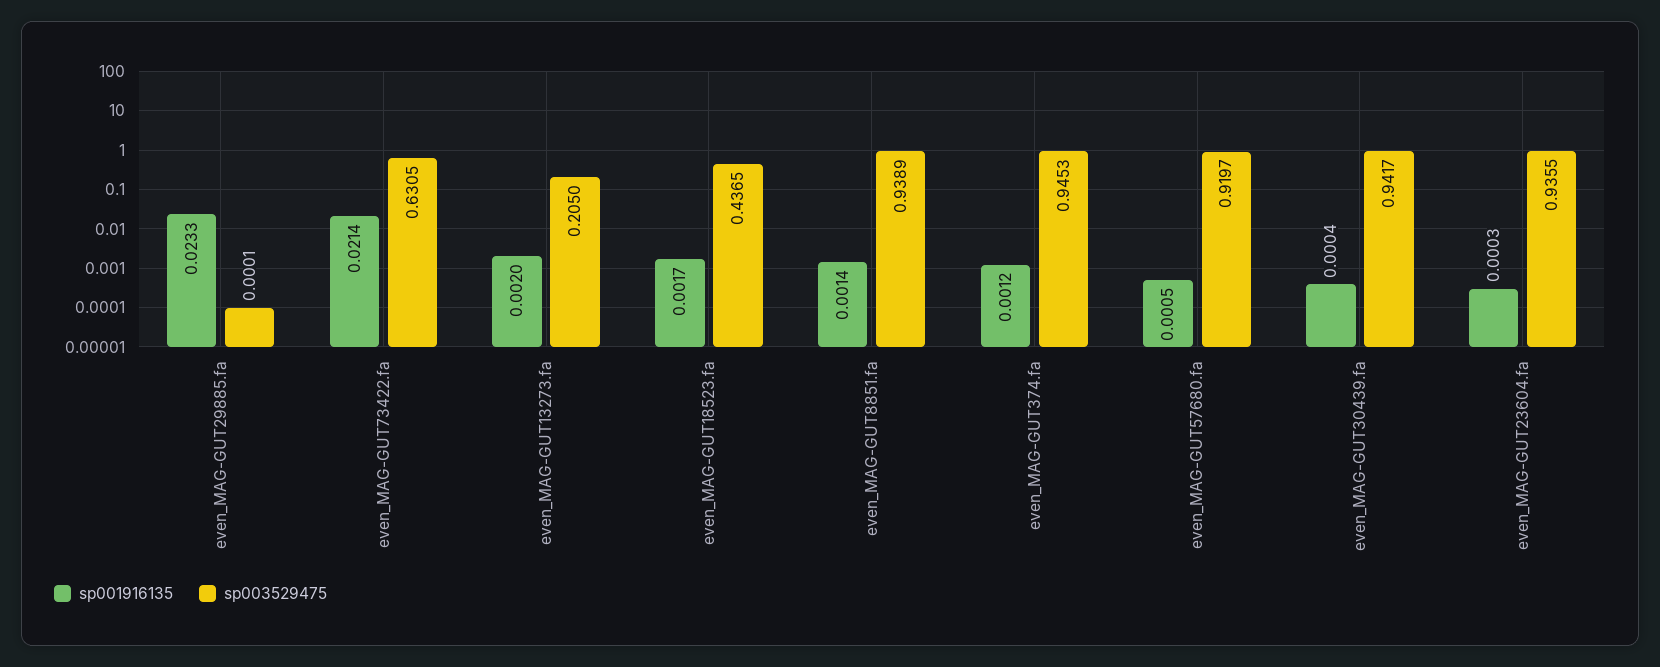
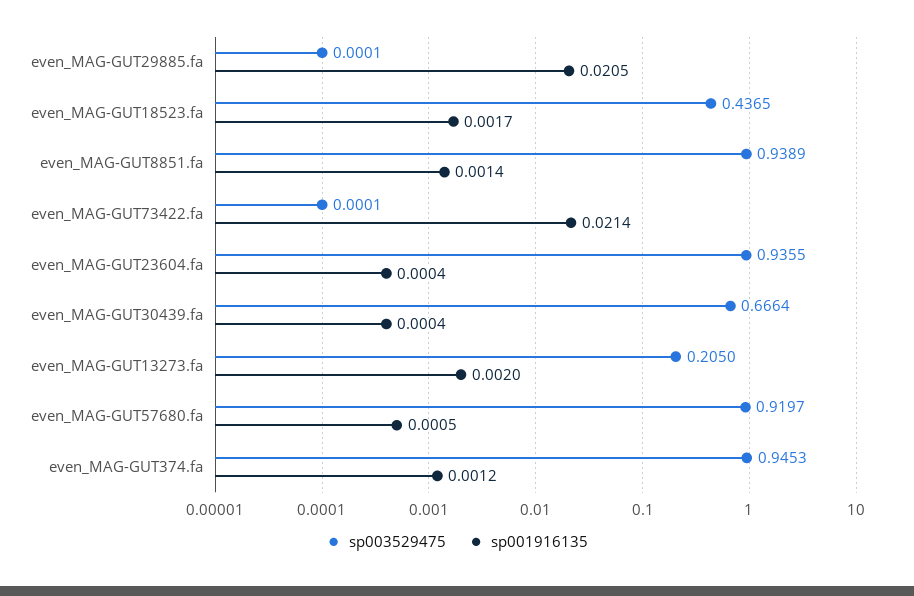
  {
    "sp001916135": {
-     "even_MAG-GUT29885.fa": 0.0233,
+     "even_MAG-GUT29885.fa": 0.0205,
      "even_MAG-GUT73422.fa": 0.0214,
      "even_MAG-GUT13273.fa": 0.002,
      "even_MAG-GUT18523.fa": 0.0017,
      "even_MAG-GUT8851.fa": 0.0014,
      "even_MAG-GUT374.fa": 0.0012,
      "even_MAG-GUT57680.fa": 0.0005,
      "even_MAG-GUT30439.fa": 0.0004,
-     "even_MAG-GUT23604.fa": 0.0003
+     "even_MAG-GUT23604.fa": 0.0004
    },
    "sp003529475": {
      "even_MAG-GUT29885.fa": 0.0001,
-     "even_MAG-GUT73422.fa": 0.6305,
+     "even_MAG-GUT73422.fa": 0.0001,
      "even_MAG-GUT13273.fa": 0.205,
      "even_MAG-GUT18523.fa": 0.4365,
      "even_MAG-GUT8851.fa": 0.9389,
      "even_MAG-GUT374.fa": 0.9453,
      "even_MAG-GUT57680.fa": 0.9197,
-     "even_MAG-GUT30439.fa": 0.9417,
+     "even_MAG-GUT30439.fa": 0.6664,
      "even_MAG-GUT23604.fa": 0.9355
    }
  }

